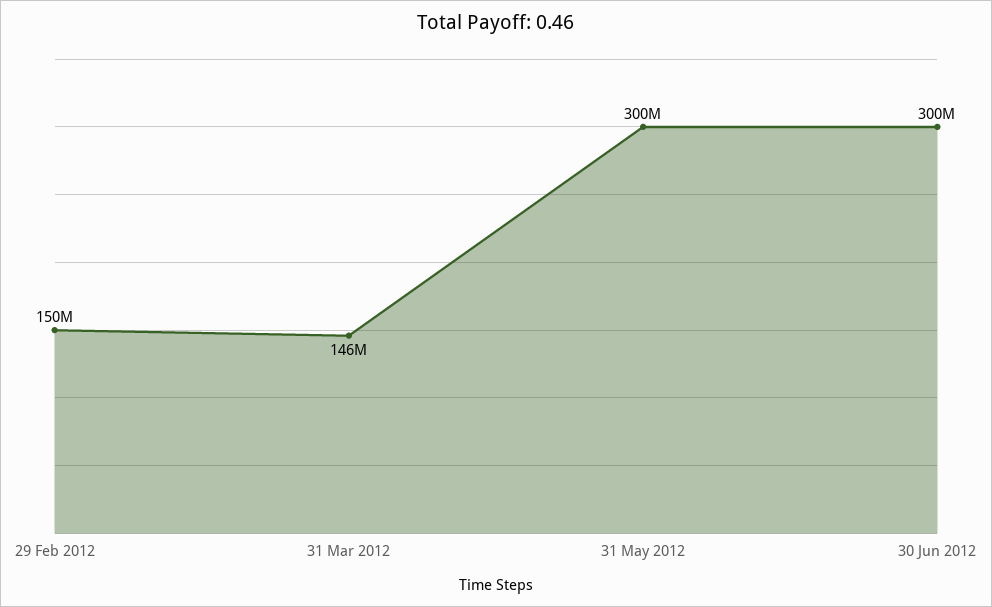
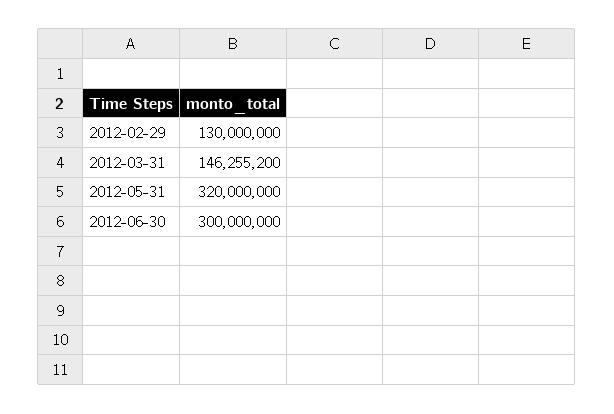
  {
-   "29 Feb 2012": 150000000,
+   "29 Feb 2012": 130000000,
    "31 Mar 2012": 146255200,
-   "31 May 2012": 300000000,
+   "31 May 2012": 320000000,
    "30 Jun 2012": 300000000
  }

